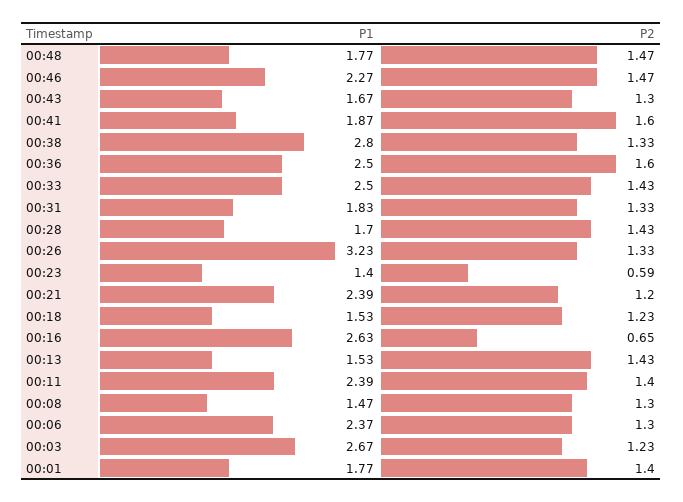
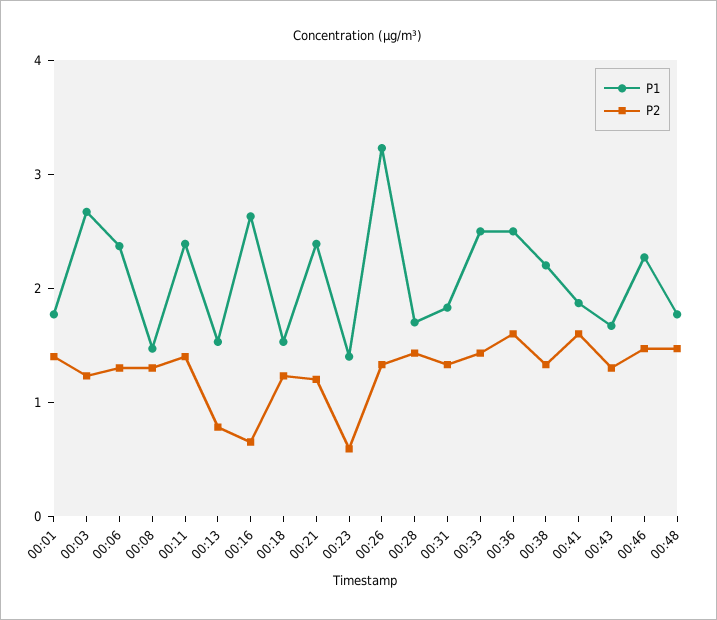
  {
    "P1": {
      "00:48": 1.77,
      "00:46": 2.27,
      "00:43": 1.67,
      "00:41": 1.87,
-     "00:38": 2.8,
+     "00:38": 2.2,
      "00:36": 2.5,
      "00:33": 2.5,
      "00:31": 1.83,
      "00:28": 1.7,
      "00:26": 3.23,
      "00:23": 1.4,
      "00:21": 2.39,
      "00:18": 1.53,
      "00:16": 2.63,
      "00:13": 1.53,
      "00:11": 2.39,
      "00:08": 1.47,
      "00:06": 2.37,
      "00:03": 2.67,
      "00:01": 1.77
    },
    "P2": {
      "00:48": 1.47,
      "00:46": 1.47,
      "00:43": 1.3,
      "00:41": 1.6,
      "00:38": 1.33,
      "00:36": 1.6,
      "00:33": 1.43,
      "00:31": 1.33,
      "00:28": 1.43,
      "00:26": 1.33,
      "00:23": 0.59,
      "00:21": 1.2,
      "00:18": 1.23,
      "00:16": 0.65,
-     "00:13": 1.43,
+     "00:13": 0.8,
      "00:11": 1.4,
      "00:08": 1.3,
      "00:06": 1.3,
      "00:03": 1.23,
      "00:01": 1.4
    }
  }

